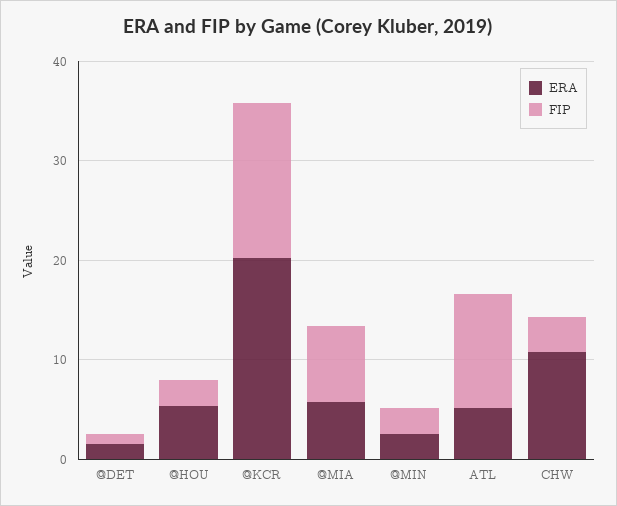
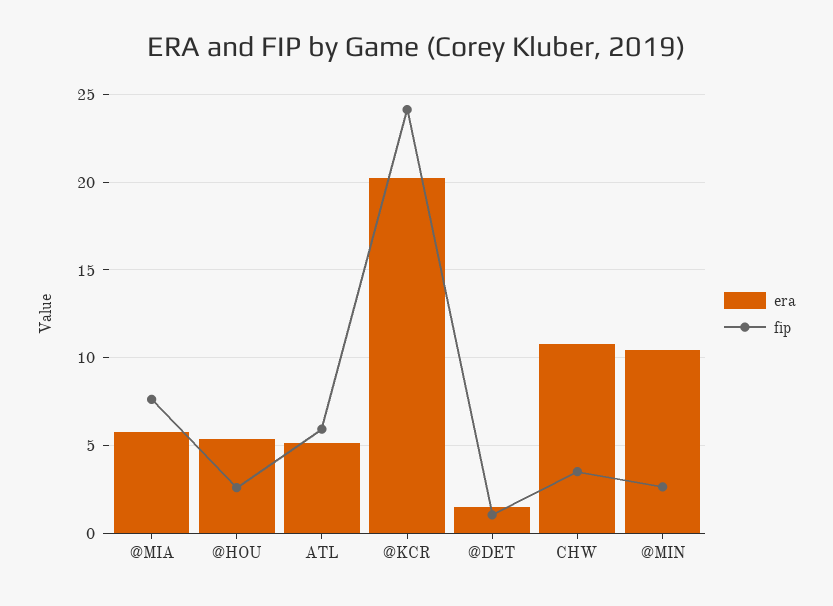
  {
    "ERA": {
      "@DET": 1.5,
      "@HOU": 5.5,
      "@KCR": 20.5,
      "@MIA": 6,
-     "@MIN": 2,
+     "@MIN": 10.5,
      "ATL": 5,
      "CHW": 11
    },
    "FIP": {
      "@DET": 1,
      "@HOU": 2.5,
-     "@KCR": 16,
+     "@KCR": 24,
      "@MIA": 7.5,
      "@MIN": 2.5,
-     "ATL": 12,
+     "ATL": 6,
      "CHW": 3.5
    }
  }

